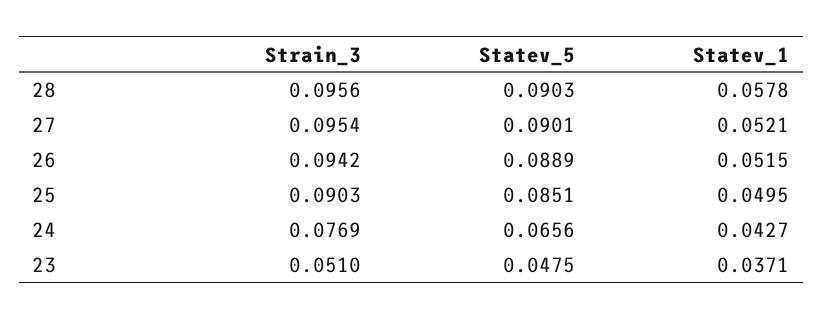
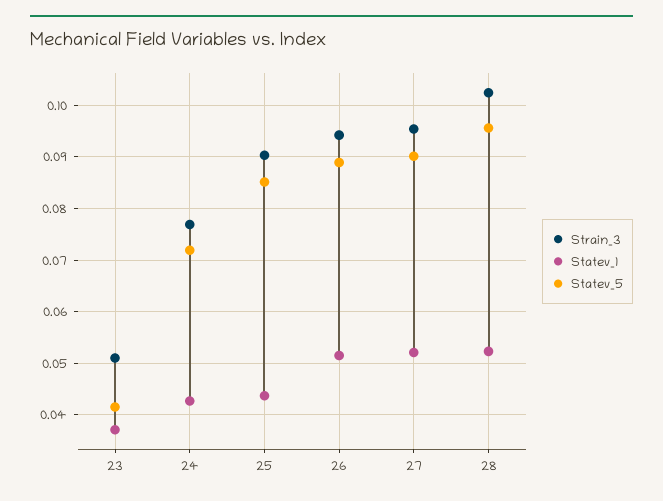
  {
    "Strain_3": {
-     "28": 0.0956,
+     "28": 0.102,
      "27": 0.0954,
      "26": 0.0942,
      "25": 0.0903,
      "24": 0.0769,
      "23": 0.051
    },
    "Statev_5": {
-     "28": 0.0903,
+     "28": 0.096,
      "27": 0.0901,
      "26": 0.0889,
      "25": 0.0851,
-     "24": 0.0656,
+     "24": 0.072,
-     "23": 0.0475
+     "23": 0.042
    },
    "Statev_1": {
-     "28": 0.0578,
+     "28": 0.052,
      "27": 0.0521,
      "26": 0.0515,
-     "25": 0.0495,
+     "25": 0.044,
      "24": 0.0427,
      "23": 0.0371
    }
  }

